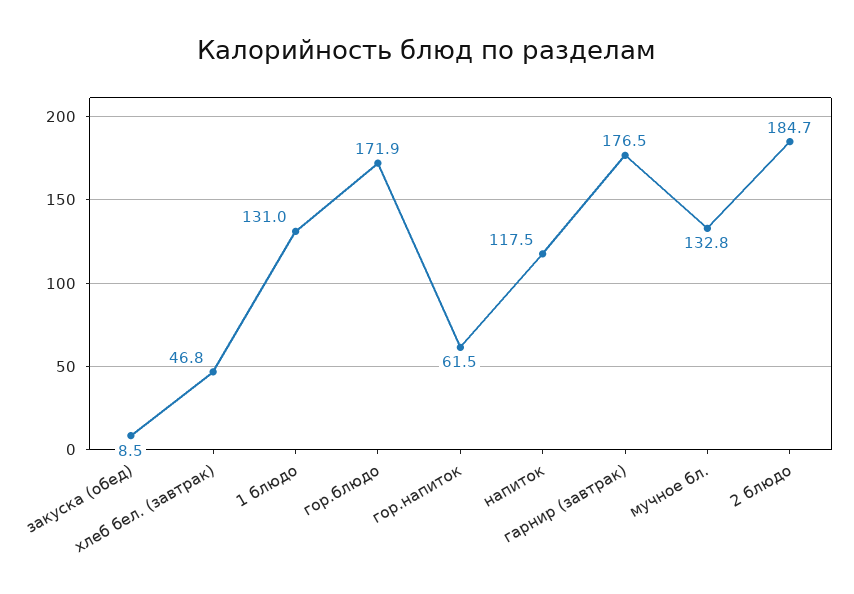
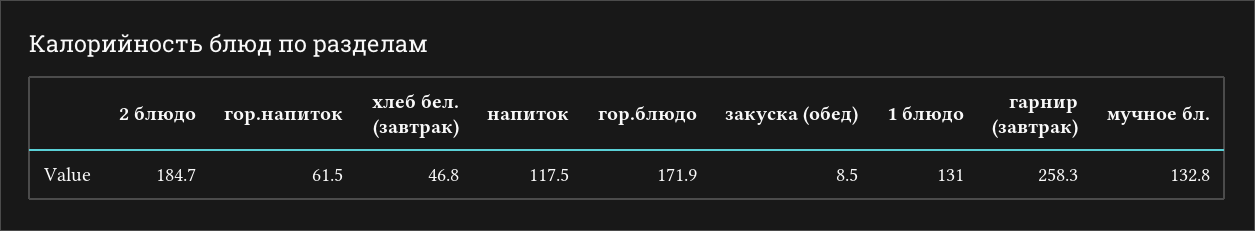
  {
    "закуска (обед)": 8.5,
    "хлеб бел. (завтрак)": 46.8,
    "1 блюдо": 131,
    "гор.блюдо": 171.9,
    "гор.напиток": 61.5,
    "напиток": 117.5,
-   "гарнир (завтрак)": 176.5,
+   "гарнир (завтрак)": 258.3,
    "мучное бл.": 132.8,
    "2 блюдо": 184.7
  }

